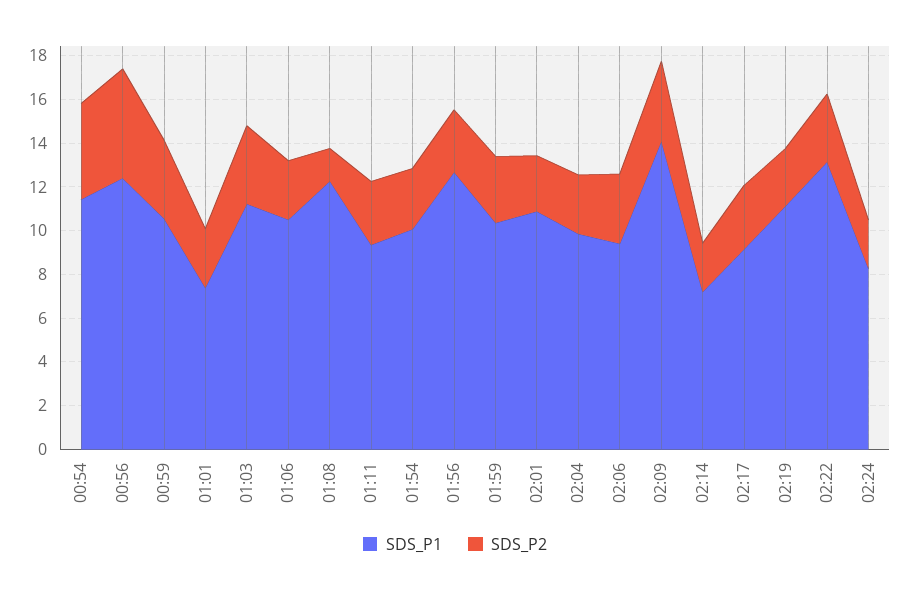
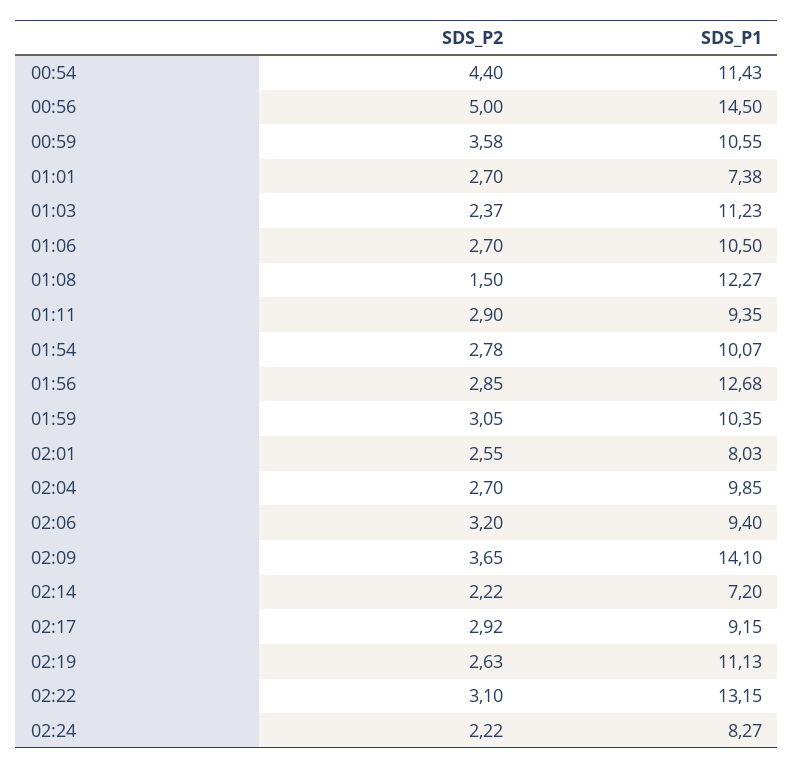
  {
    "SDS_P1": {
      "00:54": 11.43,
-     "00:56": 12.5,
+     "00:56": 14.5,
      "00:59": 10.55,
      "01:01": 7.38,
      "01:03": 11.23,
      "01:06": 10.5,
      "01:08": 12.27,
      "01:11": 9.35,
      "01:54": 10.07,
      "01:56": 12.68,
      "01:59": 10.35,
-     "02:01": 11,
+     "02:01": 8.03,
      "02:04": 9.85,
      "02:06": 9.4,
      "02:09": 14.1,
      "02:14": 7.2,
      "02:17": 9.15,
      "02:19": 11.13,
      "02:22": 13.15,
      "02:24": 8.27
    },
    "SDS_P2": {
      "00:54": 4.4,
      "00:56": 5,
      "00:59": 3.58,
      "01:01": 2.7,
-     "01:03": 3.5,
+     "01:03": 2.37,
      "01:06": 2.7,
      "01:08": 1.5,
      "01:11": 2.9,
      "01:54": 2.78,
      "01:56": 2.85,
      "01:59": 3.05,
      "02:01": 2.55,
      "02:04": 2.7,
      "02:06": 3.2,
      "02:09": 3.65,
      "02:14": 2.22,
      "02:17": 2.92,
      "02:19": 2.63,
      "02:22": 3.1,
      "02:24": 2.22
    }
  }

